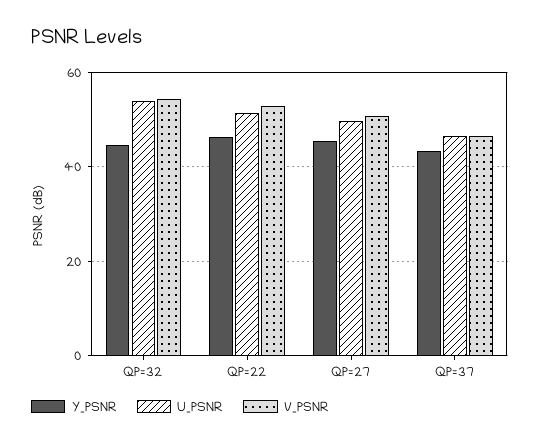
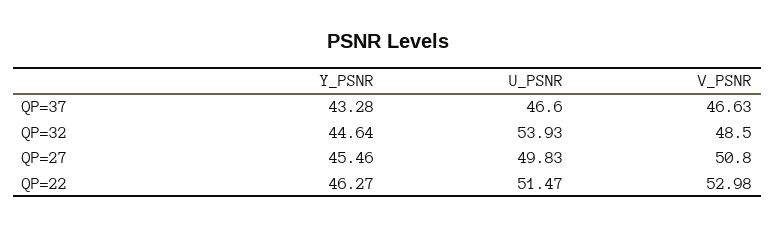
  {
    "Y_PSNR": {
      "QP=32": 44.64,
      "QP=22": 46.27,
      "QP=27": 45.46,
      "QP=37": 43.28
    },
    "U_PSNR": {
      "QP=32": 53.93,
      "QP=22": 51.47,
      "QP=27": 49.83,
      "QP=37": 46.6
    },
    "V_PSNR": {
-     "QP=32": 54,
+     "QP=32": 48.5,
      "QP=22": 52.98,
      "QP=27": 50.8,
      "QP=37": 46.63
    }
  }

